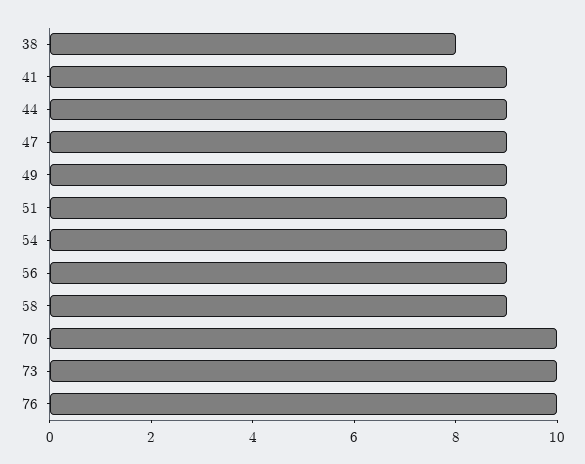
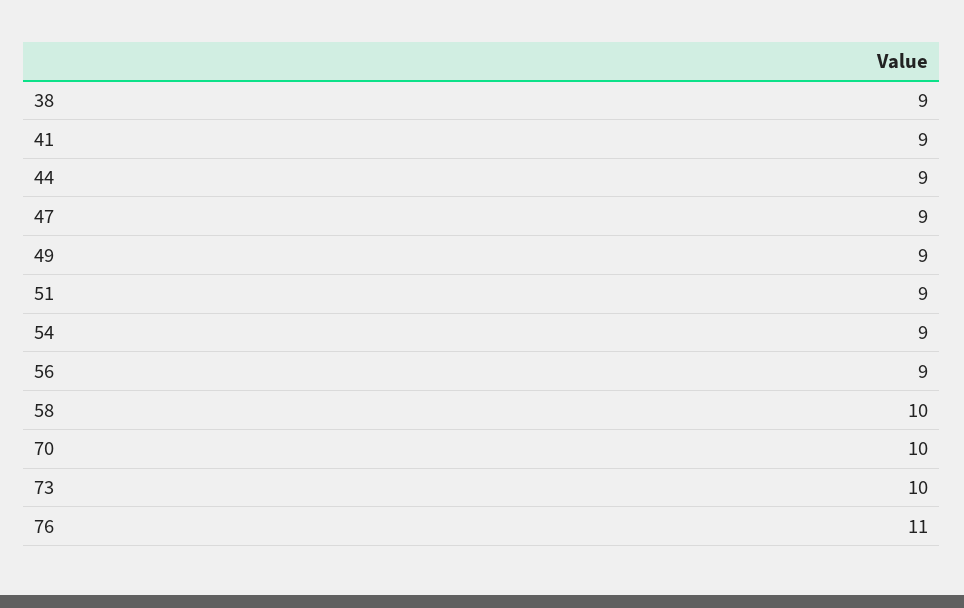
  {
-   "38": 8,
+   "38": 9,
    "41": 9,
    "44": 9,
    "47": 9,
    "49": 9,
    "51": 9,
    "54": 9,
    "56": 9,
-   "58": 9,
+   "58": 10,
    "70": 10,
    "73": 10,
-   "76": 10
+   "76": 11
  }

